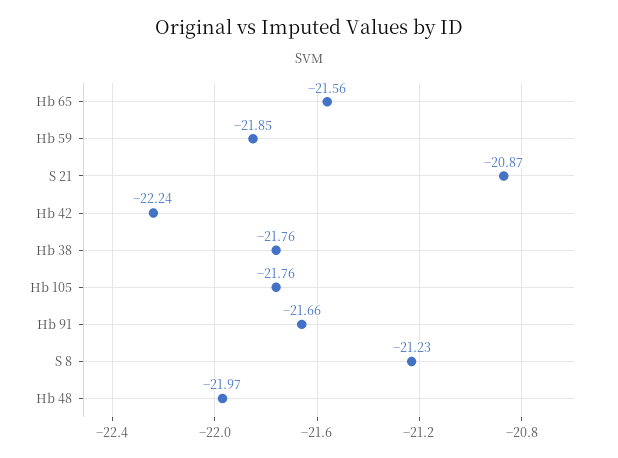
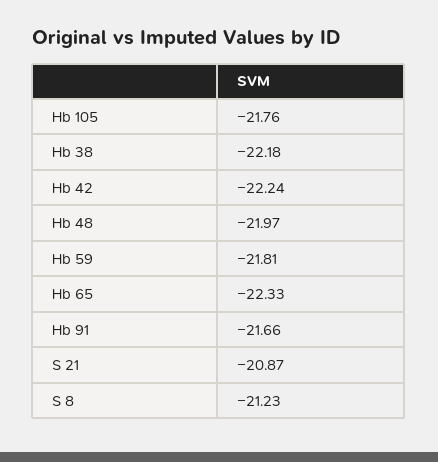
  {
-   "Hb 65": -21.56,
+   "Hb 65": -22.33,
-   "Hb 59": -21.85,
+   "Hb 59": -21.81,
    "S 21": -20.87,
    "Hb 42": -22.24,
-   "Hb 38": -21.76,
+   "Hb 38": -22.18,
    "Hb 105": -21.76,
    "Hb 91": -21.66,
    "S 8": -21.23,
    "Hb 48": -21.97
  }

